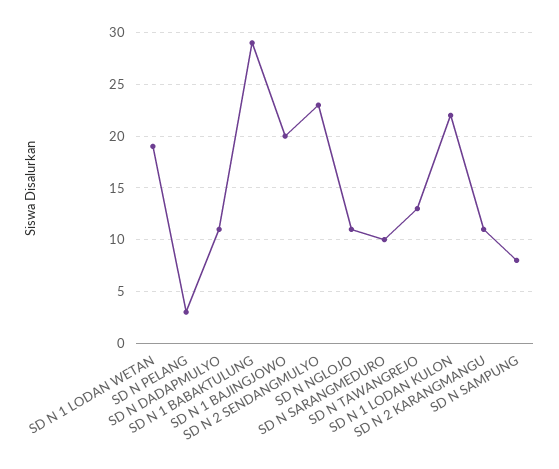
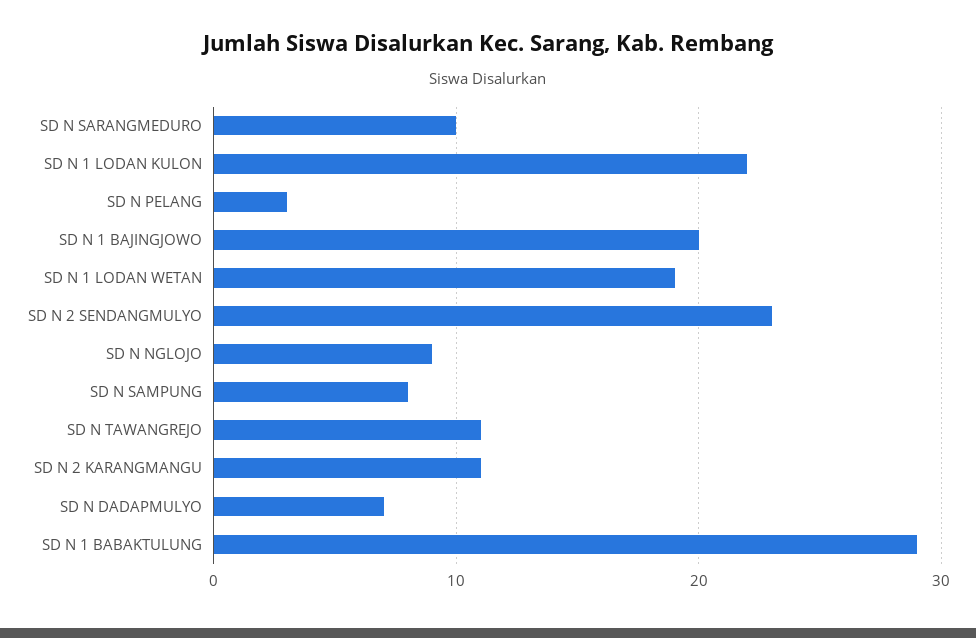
  {
    "SD N 1 LODAN WETAN": 19,
    "SD N PELANG": 3,
-   "SD N DADAPMULYO": 11,
+   "SD N DADAPMULYO": 7,
    "SD N 1 BABAKTULUNG": 29,
    "SD N 1 BAJINGJOWO": 20,
    "SD N 2 SENDANGMULYO": 23,
-   "SD N NGLOJO": 11,
+   "SD N NGLOJO": 9,
    "SD N SARANGMEDURO": 10,
-   "SD N TAWANGREJO": 13,
+   "SD N TAWANGREJO": 11,
    "SD N 1 LODAN KULON": 22,
    "SD N 2 KARANGMANGU": 11,
    "SD N SAMPUNG": 8
  }

